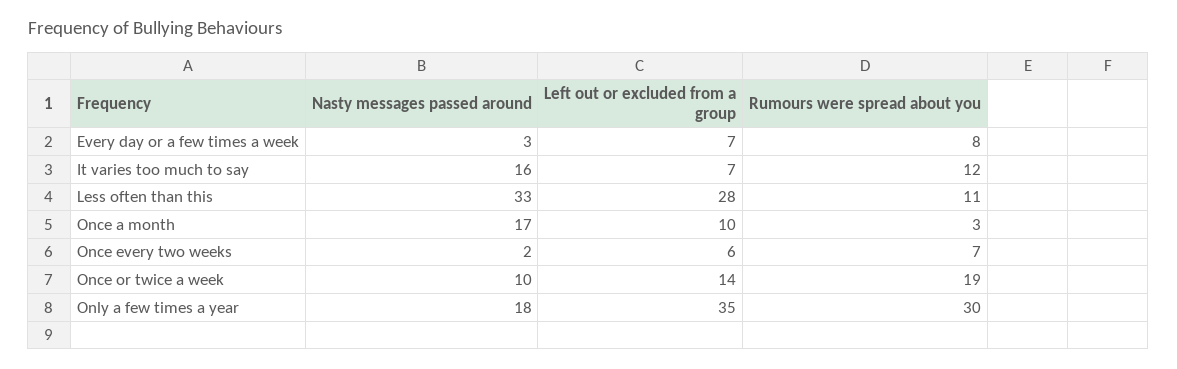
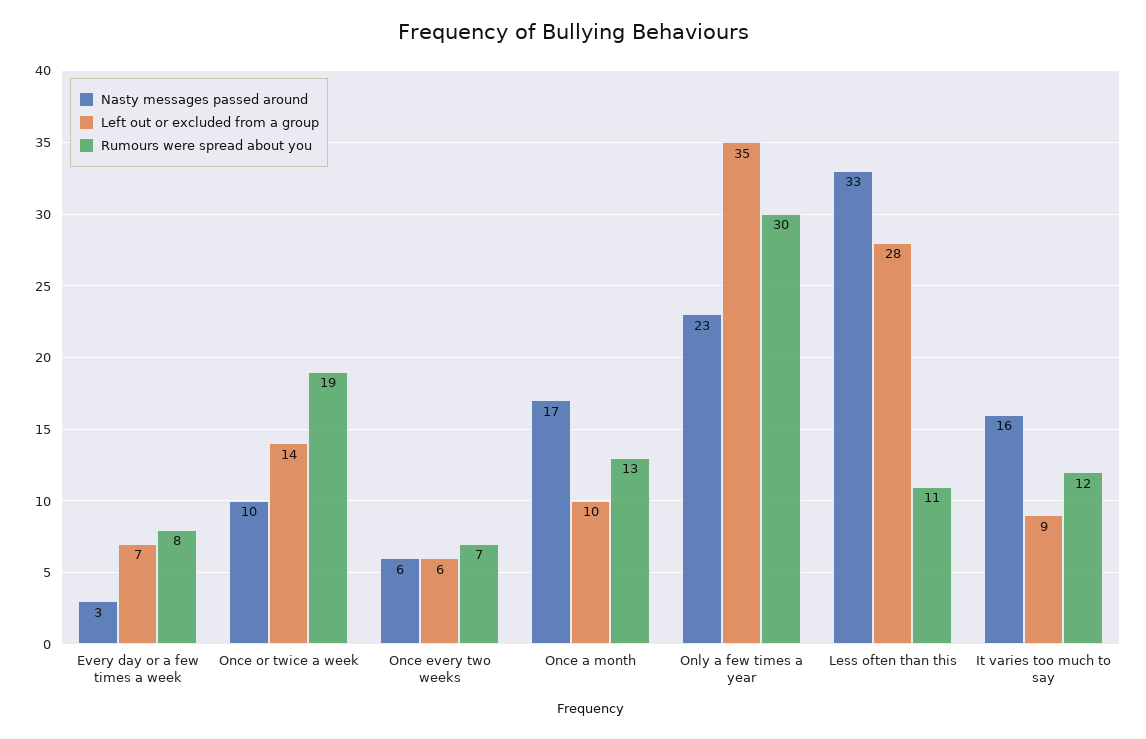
  {
    "Nasty messages passed around": {
      "Every day or a few times a week": 3,
      "It varies too much to say": 16,
      "Less often than this": 33,
      "Once a month": 17,
-     "Once every two weeks": 2,
+     "Once every two weeks": 6,
      "Once or twice a week": 10,
-     "Only a few times a year": 18
+     "Only a few times a year": 23
    },
    "Left out or excluded from a group": {
      "Every day or a few times a week": 7,
-     "It varies too much to say": 7,
+     "It varies too much to say": 9,
      "Less often than this": 28,
      "Once a month": 10,
      "Once every two weeks": 6,
      "Once or twice a week": 14,
      "Only a few times a year": 35
    },
    "Rumours were spread about you": {
      "Every day or a few times a week": 8,
      "It varies too much to say": 12,
      "Less often than this": 11,
-     "Once a month": 3,
+     "Once a month": 13,
      "Once every two weeks": 7,
      "Once or twice a week": 19,
      "Only a few times a year": 30
    }
  }

